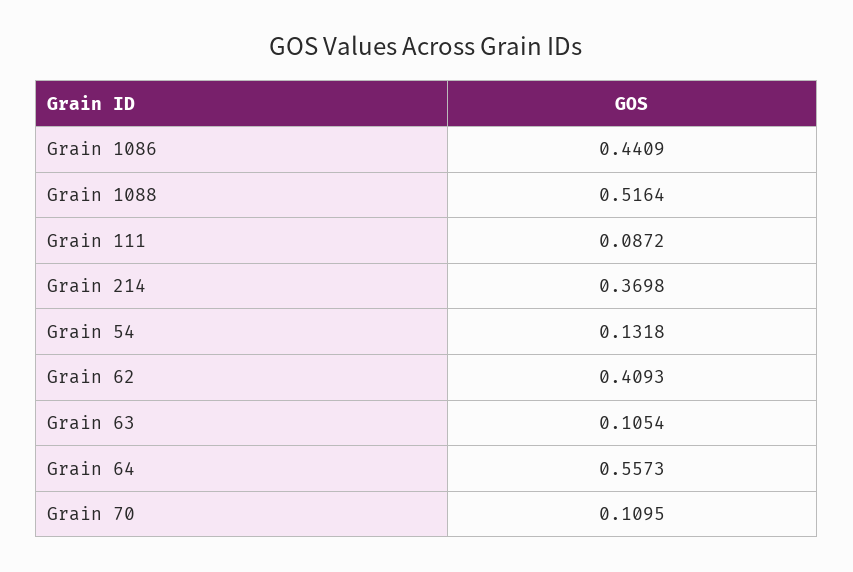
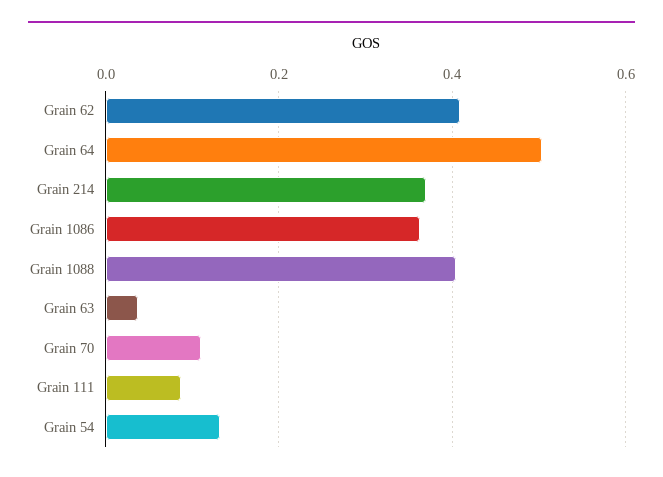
  {
-   "Grain 1086": 0.4409,
+   "Grain 1086": 0.36,
-   "Grain 1088": 0.5164,
+   "Grain 1088": 0.4,
    "Grain 111": 0.0872,
    "Grain 214": 0.3698,
    "Grain 54": 0.1318,
    "Grain 62": 0.4093,
-   "Grain 63": 0.1054,
+   "Grain 63": 0.04,
-   "Grain 64": 0.5573,
+   "Grain 64": 0.5,
    "Grain 70": 0.1095
  }

